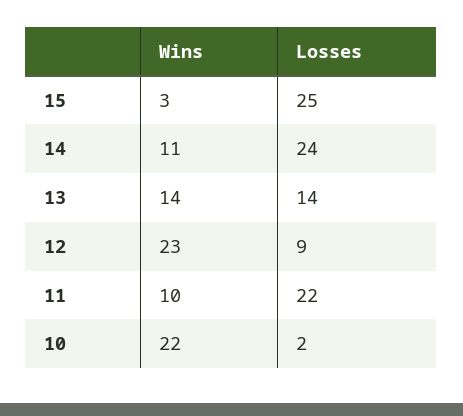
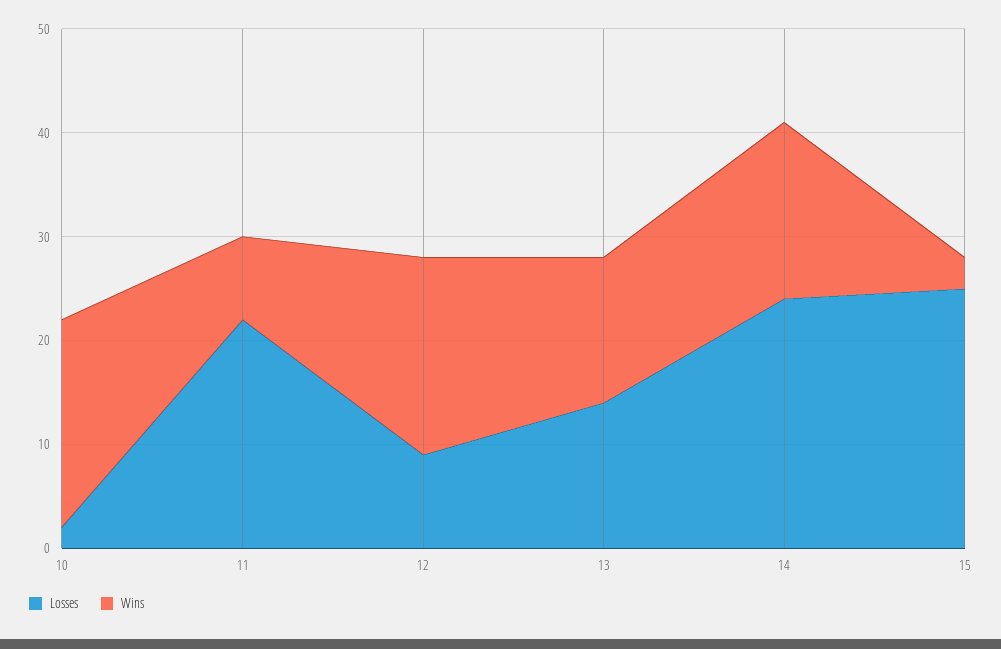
  {
    "Wins": {
      "15": 3,
-     "14": 11,
+     "14": 17,
      "13": 14,
-     "12": 23,
+     "12": 19,
-     "11": 10,
+     "11": 8,
-     "10": 22
+     "10": 20
    },
    "Losses": {
      "15": 25,
      "14": 24,
      "13": 14,
      "12": 9,
      "11": 22,
      "10": 2
    }
  }

